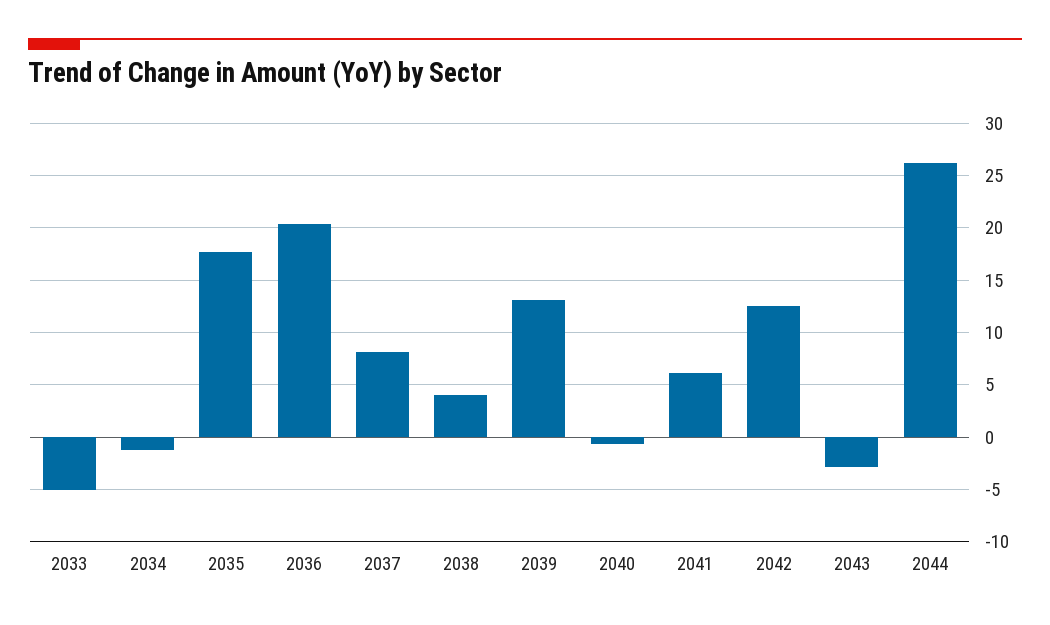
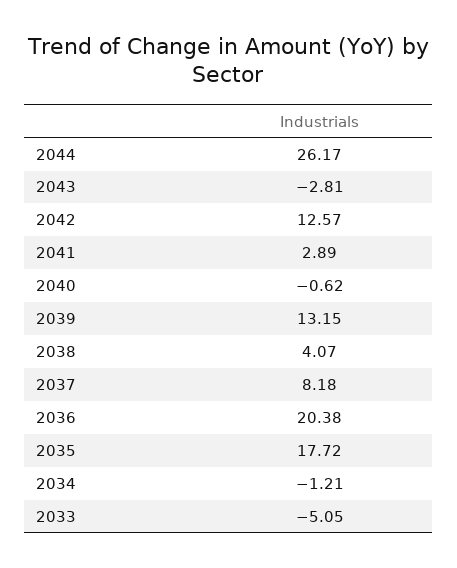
  {
    "2033": -5.05,
    "2034": -1.21,
    "2035": 17.72,
    "2036": 20.38,
    "2037": 8.18,
    "2038": 4.07,
    "2039": 13.15,
    "2040": -0.62,
-   "2041": 6,
+   "2041": 2.89,
    "2042": 12.57,
    "2043": -2.81,
    "2044": 26.17
  }

